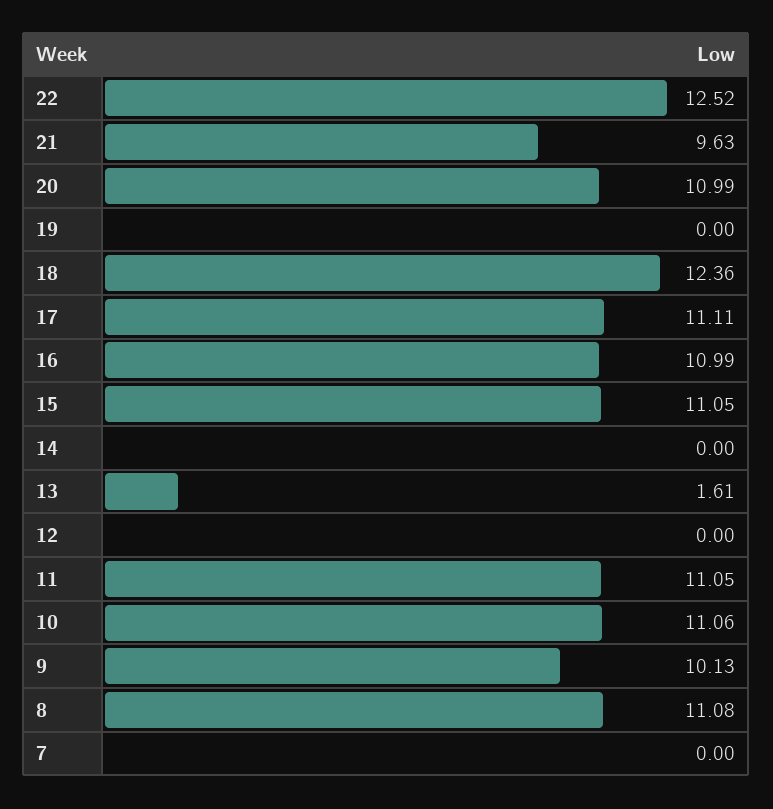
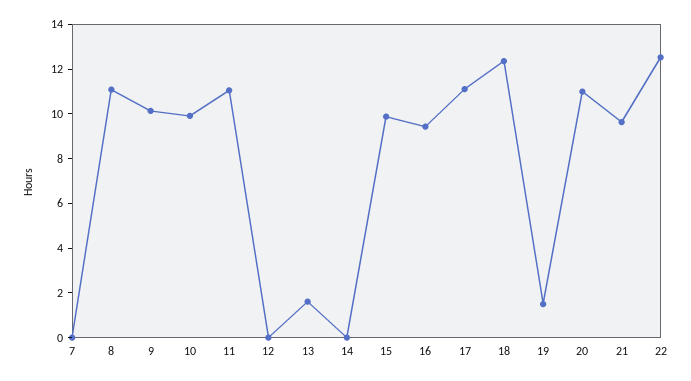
  {
    "22": 12.52,
    "21": 9.63,
    "20": 10.99,
-   "19": 0,
+   "19": 1.5,
    "18": 12.36,
    "17": 11.11,
-   "16": 10.99,
+   "16": 9.5,
-   "15": 11.05,
+   "15": 10,
    "14": 0,
    "13": 1.61,
    "12": 0,
    "11": 11.05,
-   "10": 11.06,
+   "10": 10,
    "9": 10.13,
    "8": 11.08,
    "7": 0
  }

